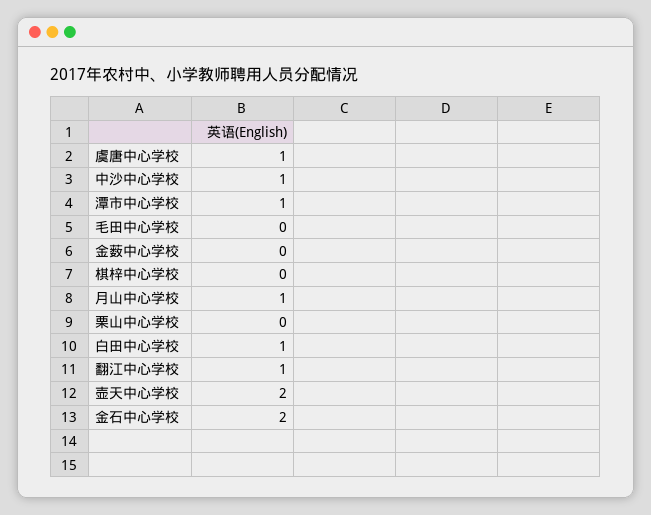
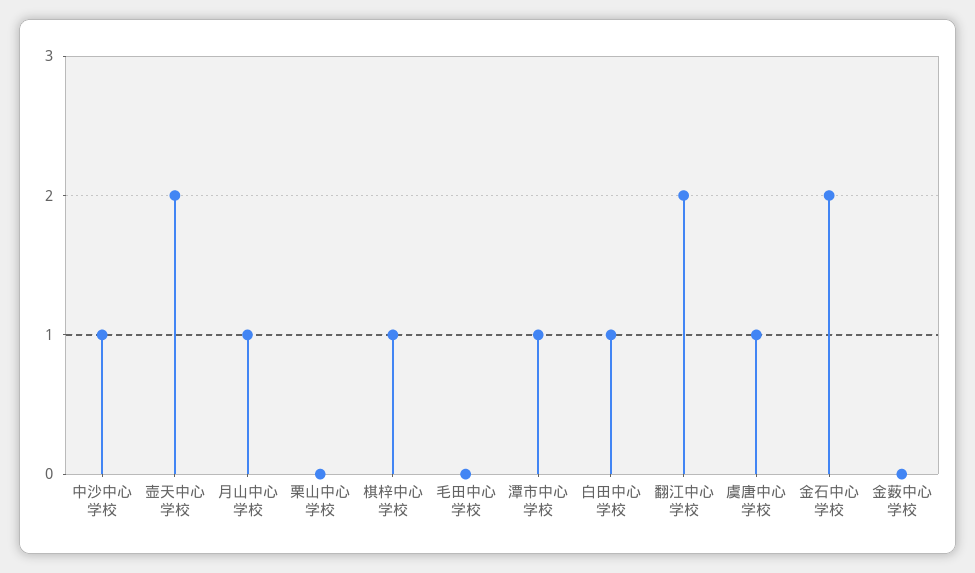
  {
    "虞唐中心学校": 1,
    "中沙中心学校": 1,
    "潭市中心学校": 1,
    "毛田中心学校": 0,
    "金薮中心学校": 0,
-   "棋梓中心学校": 0,
+   "棋梓中心学校": 1,
    "月山中心学校": 1,
    "栗山中心学校": 0,
    "白田中心学校": 1,
-   "翻江中心学校": 1,
+   "翻江中心学校": 2,
    "壶天中心学校": 2,
    "金石中心学校": 2
  }

